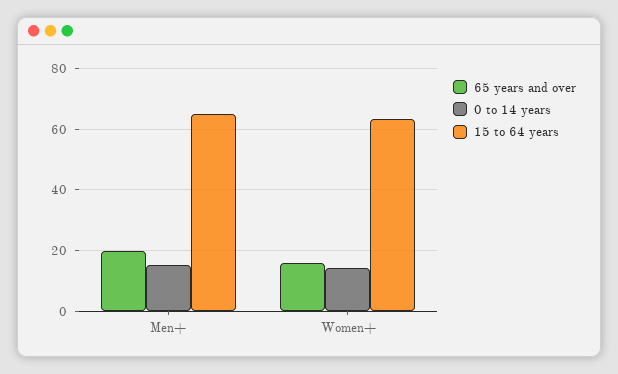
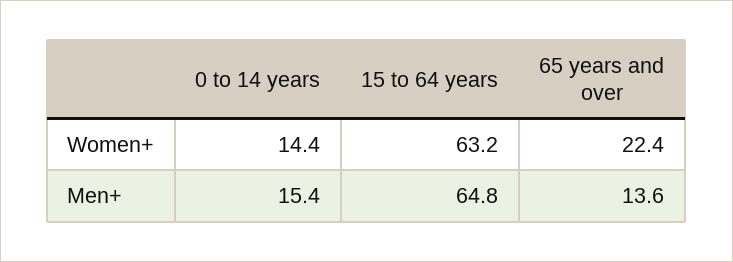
  {
    "65 years and over": {
-     "Men+": 20,
+     "Men+": 13.6,
-     "Women+": 16
+     "Women+": 22.4
    },
    "0 to 14 years": {
      "Men+": 15.4,
      "Women+": 14.4
    },
    "15 to 64 years": {
      "Men+": 64.8,
      "Women+": 63.2
    }
  }

